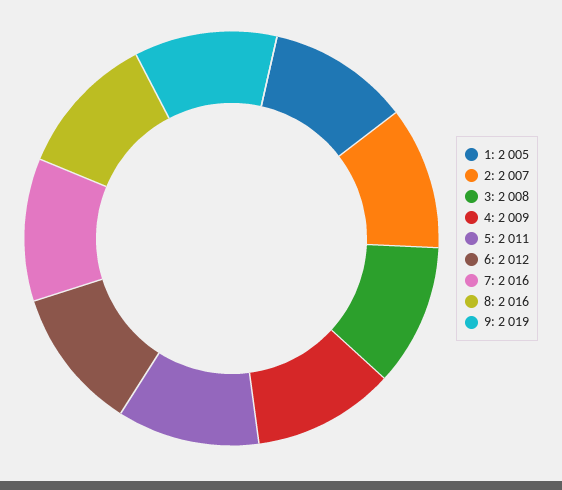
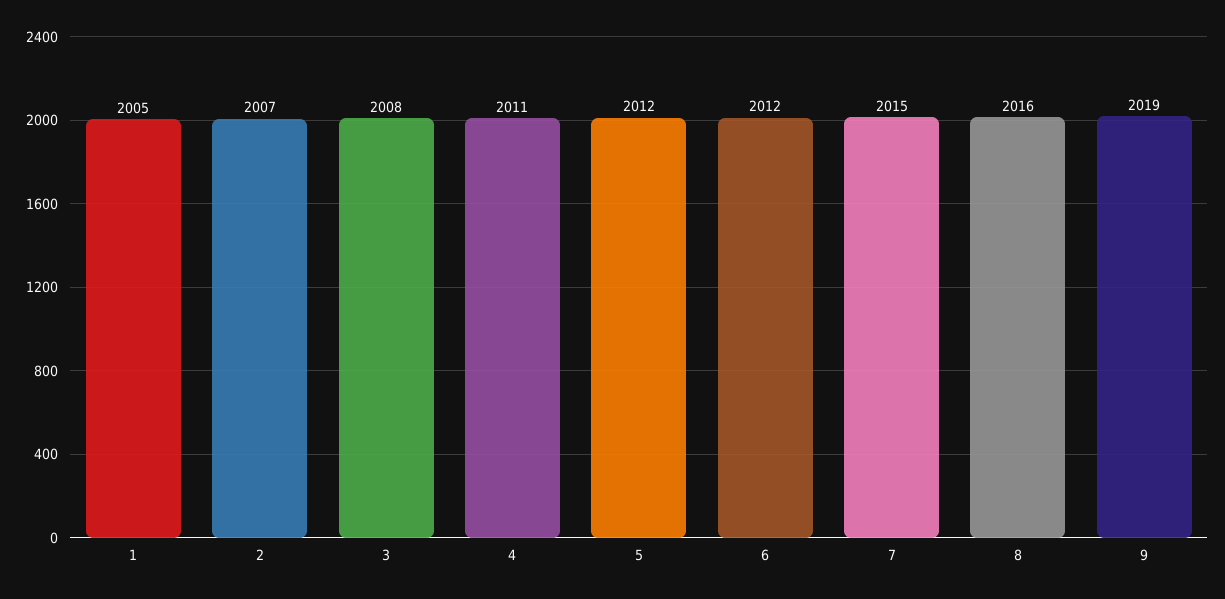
  {
    "1": 2005,
    "2": 2007,
    "3": 2008,
-   "4": 2009,
+   "4": 2011,
-   "5": 2011,
+   "5": 2012,
    "6": 2012,
-   "7": 2016,
+   "7": 2015,
    "8": 2016,
    "9": 2019
  }

